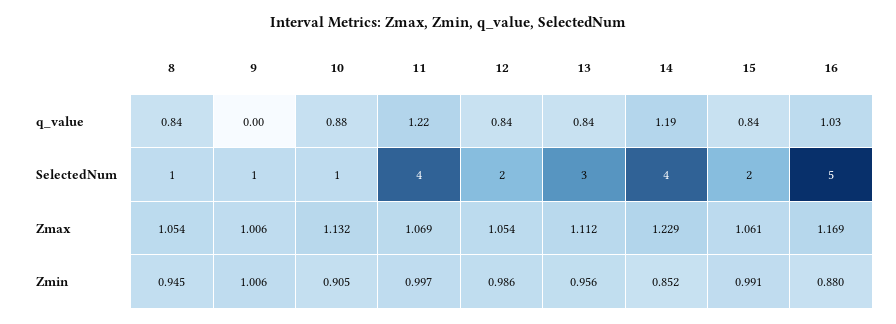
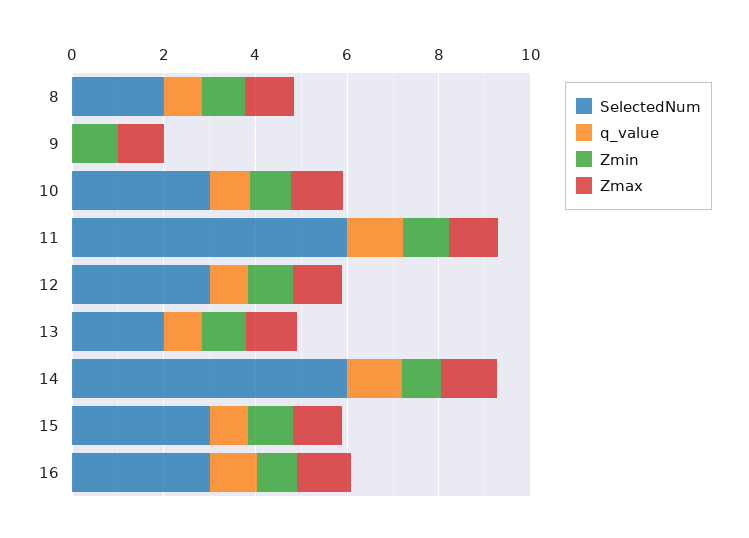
  {
    "q_value": {
      "8": 0.84,
      "9": 0,
      "10": 0.88,
      "11": 1.22,
      "12": 0.84,
      "13": 0.84,
      "14": 1.19,
      "15": 0.84,
      "16": 1.03
    },
    "SelectedNum": {
-     "8": 1,
+     "8": 2,
-     "9": 1,
+     "9": 0,
-     "10": 1,
+     "10": 3,
-     "11": 4,
+     "11": 6,
-     "12": 2,
+     "12": 3,
-     "13": 3,
+     "13": 2,
-     "14": 4,
+     "14": 6,
-     "15": 2,
+     "15": 3,
-     "16": 5
+     "16": 3
    },
    "Zmax": {
      "8": 1.054,
      "9": 1.006,
      "10": 1.132,
      "11": 1.069,
      "12": 1.054,
      "13": 1.112,
      "14": 1.229,
      "15": 1.061,
      "16": 1.169
    },
    "Zmin": {
      "8": 0.945,
      "9": 1.006,
      "10": 0.905,
      "11": 0.997,
      "12": 0.986,
      "13": 0.956,
      "14": 0.852,
      "15": 0.991,
      "16": 0.88
    }
  }

